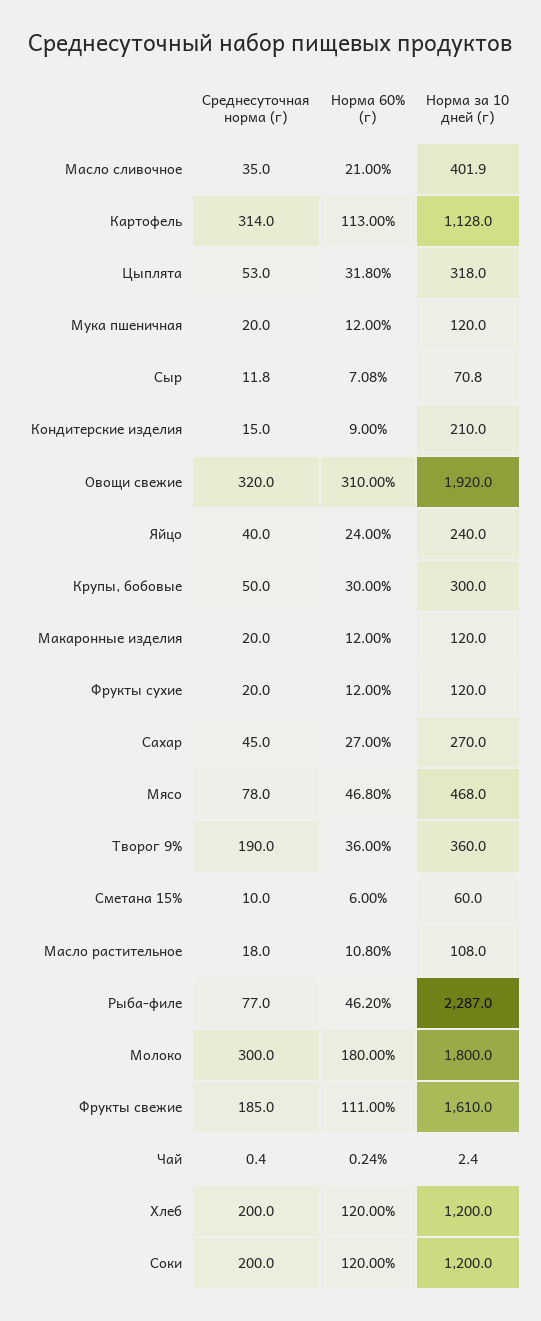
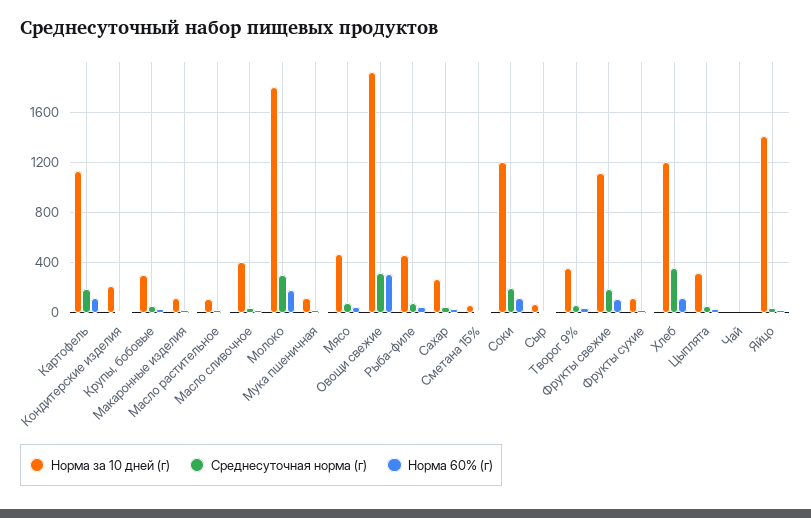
  {
    "Среднесуточная норма (г)": {
      "Масло сливочное": 35,
-     "Картофель": 314,
+     "Картофель": 200,
      "Цыплята": 53,
      "Мука пшеничная": 20,
      "Сыр": 11.8,
      "Кондитерские изделия": 15,
      "Овощи свежие": 320,
      "Яйцо": 40,
      "Крупы, бобовые": 50,
      "Макаронные изделия": 20,
      "Фрукты сухие": 20,
      "Сахар": 45,
      "Мясо": 78,
-     "Творог 9%": 190,
+     "Творог 9%": 50,
      "Сметана 15%": 10,
      "Масло растительное": 18,
      "Рыба-филе": 77,
      "Молоко": 300,
      "Фрукты свежие": 185,
      "Чай": 0.4,
-     "Хлеб": 200,
+     "Хлеб": 350,
      "Соки": 200
    },
    "Норма 60% (г)": {
      "Масло сливочное": 21,
      "Картофель": 113,
      "Цыплята": 31.8,
      "Мука пшеничная": 12,
      "Сыр": 7.08,
      "Кондитерские изделия": 9,
      "Овощи свежие": 310,
      "Яйцо": 24,
      "Крупы, бобовые": 30,
      "Макаронные изделия": 12,
      "Фрукты сухие": 12,
      "Сахар": 27,
      "Мясо": 46.8,
      "Творог 9%": 36,
      "Сметана 15%": 6,
      "Масло растительное": 10.8,
      "Рыба-филе": 46.2,
      "Молоко": 180,
      "Фрукты свежие": 111,
      "Чай": 0.24,
      "Хлеб": 120,
      "Соки": 120
    },
    "Норма за 10 дней (г)": {
      "Масло сливочное": 401.9,
      "Картофель": 1128,
      "Цыплята": 318,
      "Мука пшеничная": 120,
      "Сыр": 70.8,
      "Кондитерские изделия": 210,
      "Овощи свежие": 1920,
-     "Яйцо": 240,
+     "Яйцо": 1400,
      "Крупы, бобовые": 300,
      "Макаронные изделия": 120,
      "Фрукты сухие": 120,
      "Сахар": 270,
      "Мясо": 468,
      "Творог 9%": 360,
      "Сметана 15%": 60,
      "Масло растительное": 108,
-     "Рыба-филе": 2287,
+     "Рыба-филе": 450,
      "Молоко": 1800,
-     "Фрукты свежие": 1610,
+     "Фрукты свежие": 1100,
      "Чай": 2.4,
      "Хлеб": 1200,
      "Соки": 1200
    }
  }

